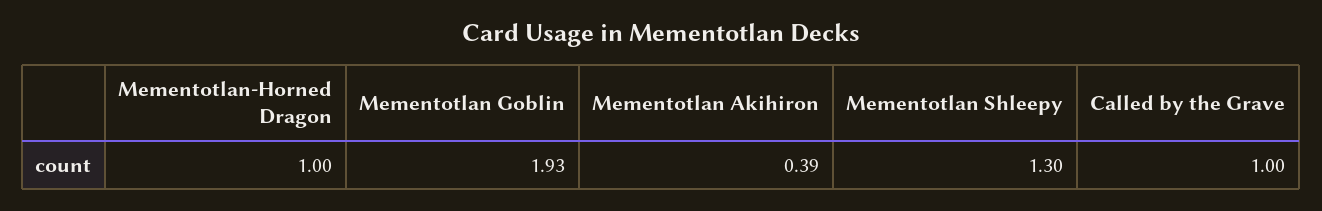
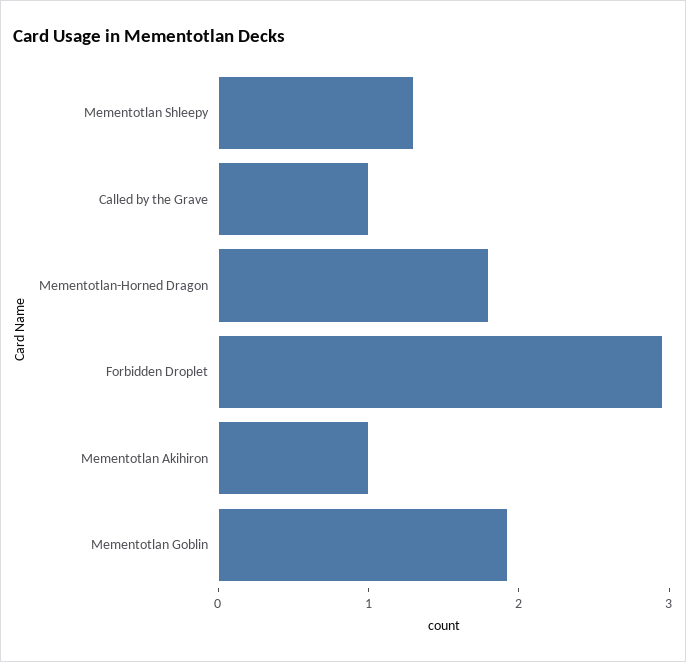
  {
-   "Mementotlan-Horned Dragon": 1,
+   "Mementotlan-Horned Dragon": 1.8,
    "Mementotlan Goblin": 1.93,
-   "Mementotlan Akihiron": 0.39,
+   "Mementotlan Akihiron": 1,
    "Mementotlan Shleepy": 1.3,
-   "Called by the Grave": 1
+   "Called by the Grave": 1,
+   "Forbidden Droplet": 3
  }

